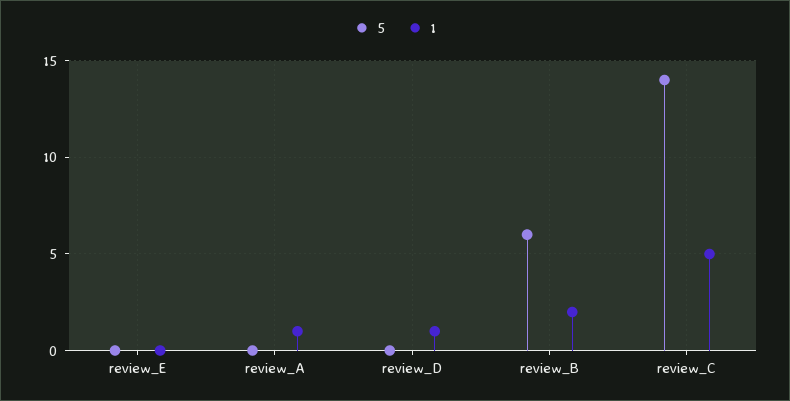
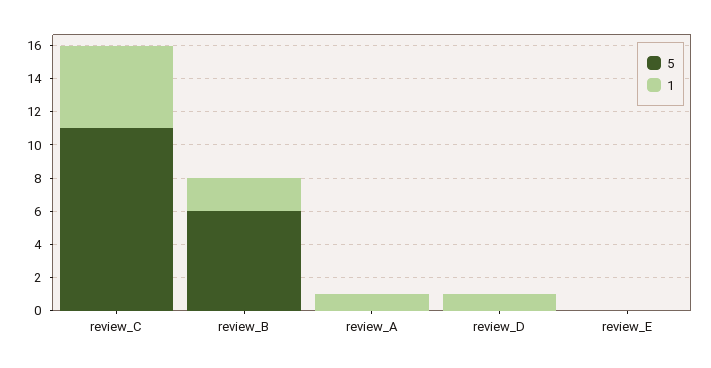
  {
    "5": {
      "review_E": 0,
      "review_A": 0,
      "review_D": 0,
      "review_B": 6,
-     "review_C": 14
+     "review_C": 11
    },
    "1": {
      "review_E": 0,
      "review_A": 1,
      "review_D": 1,
      "review_B": 2,
      "review_C": 5
    }
  }

